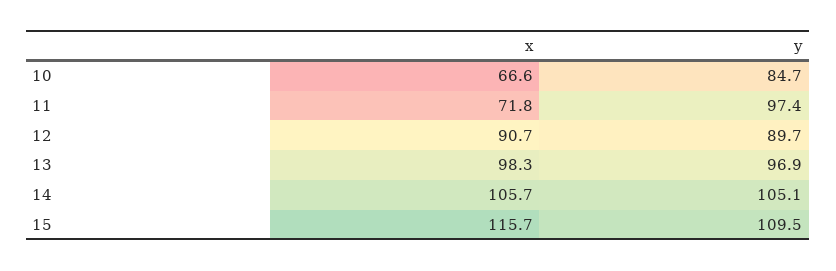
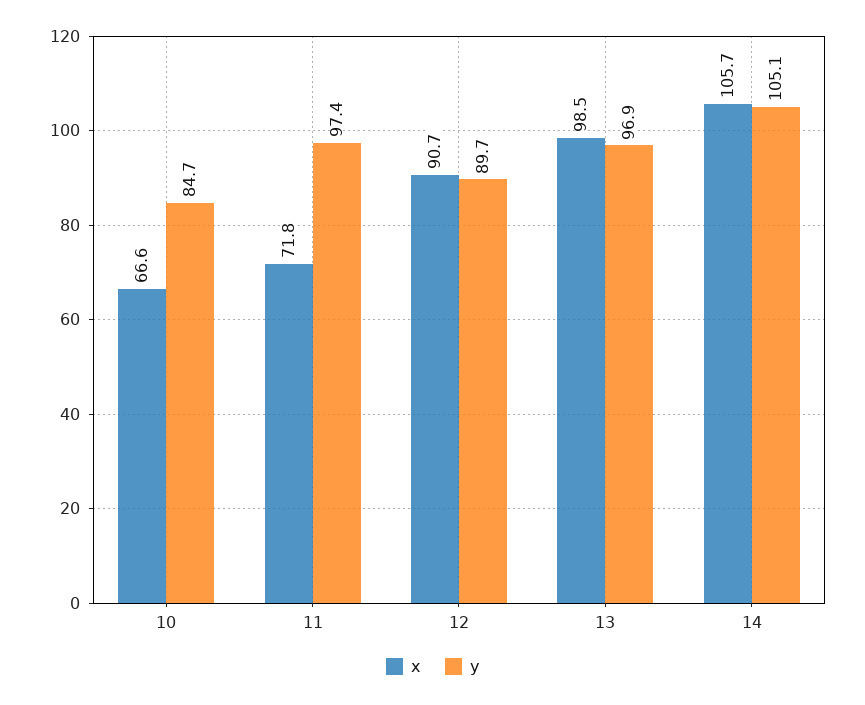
  {
    "x": {
      "10": 66.6,
      "11": 71.8,
      "12": 90.7,
-     "13": 98.3,
+     "13": 98.5,
-     "14": 105.7,
+     "14": 105.7
-     "15": 115.7
    },
    "y": {
      "10": 84.7,
      "11": 97.4,
      "12": 89.7,
      "13": 96.9,
-     "14": 105.1,
+     "14": 105.1
-     "15": 109.5
    }
  }

